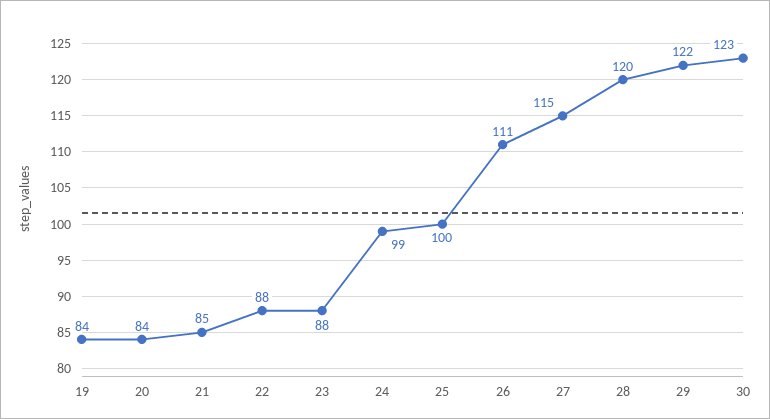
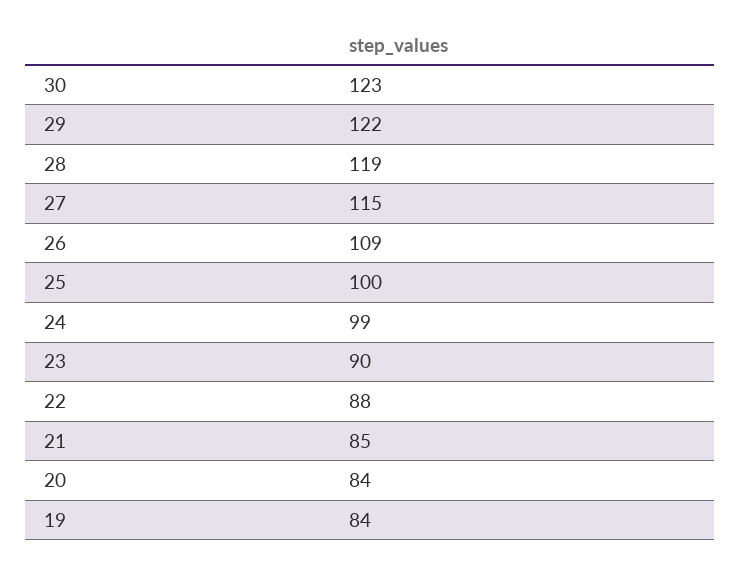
  {
    "19": 84,
    "20": 84,
    "21": 85,
    "22": 88,
-   "23": 88,
+   "23": 90,
    "24": 99,
    "25": 100,
-   "26": 111,
+   "26": 109,
    "27": 115,
-   "28": 120,
+   "28": 119,
    "29": 122,
    "30": 123
  }

